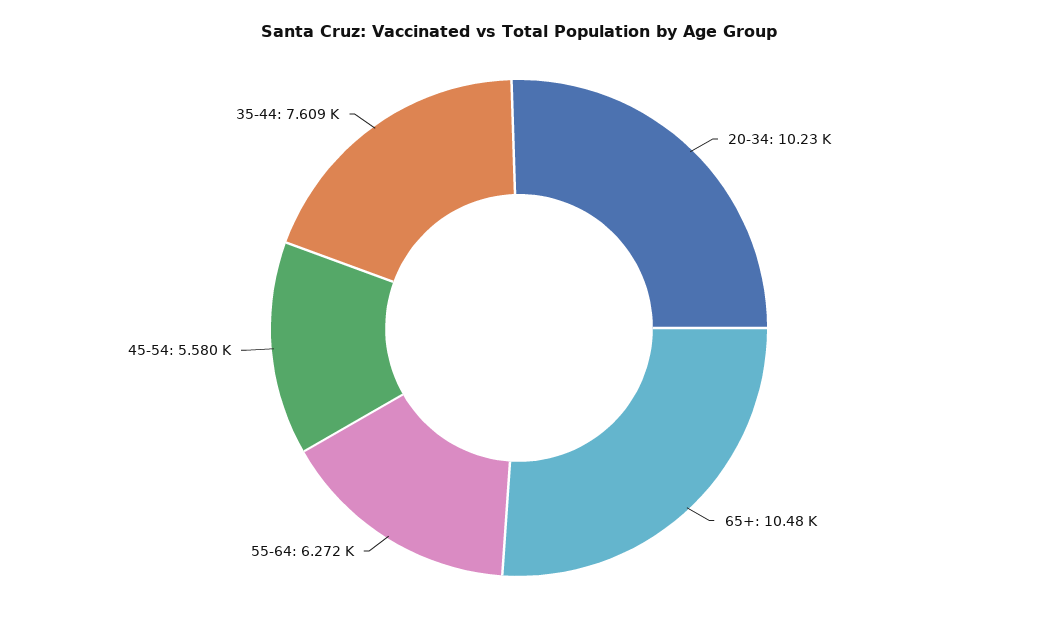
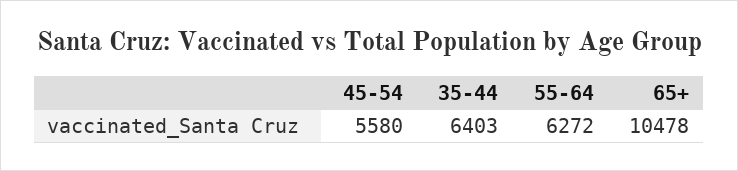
  {
-   "20-34": 10230,
    "65+": 10478,
    "55-64": 6272,
    "45-54": 5580,
-   "35-44": 7609
+   "35-44": 6403
  }

